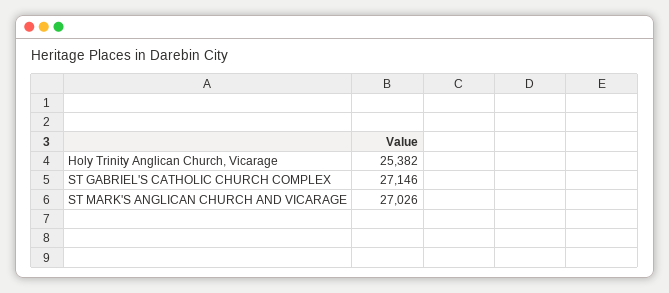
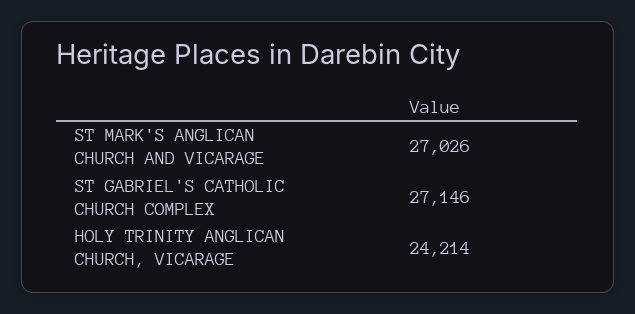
  {
-   "Holy Trinity Anglican Church, Vicarage": 25382,
+   "Holy Trinity Anglican Church, Vicarage": 24214,
    "ST GABRIEL'S CATHOLIC CHURCH COMPLEX": 27146,
    "ST MARK'S ANGLICAN CHURCH AND VICARAGE": 27026
  }

